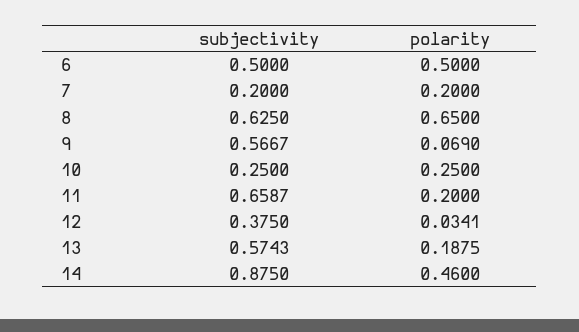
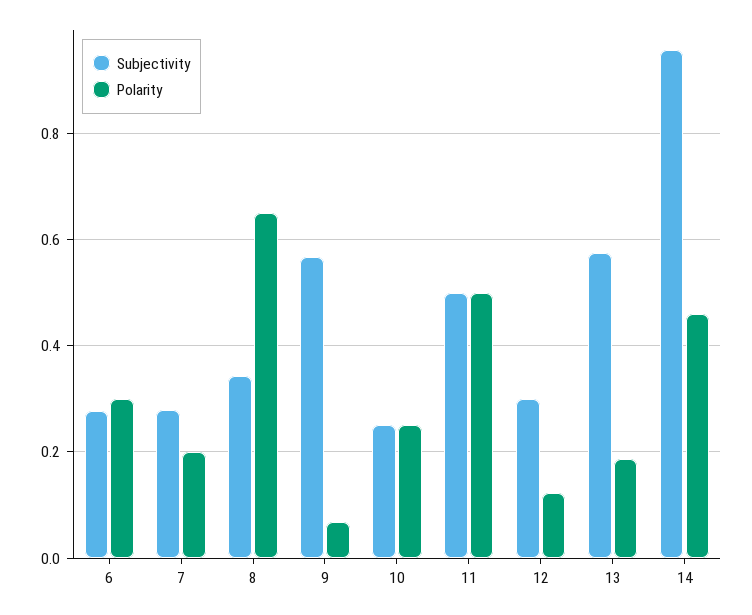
  {
    "subjectivity": {
-     "6": 0.5,
+     "6": 0.28,
-     "7": 0.2,
+     "7": 0.28,
-     "8": 0.625,
+     "8": 0.34,
      "9": 0.5667,
      "10": 0.25,
-     "11": 0.6587,
+     "11": 0.5,
-     "12": 0.375,
+     "12": 0.3,
      "13": 0.5743,
-     "14": 0.875
+     "14": 0.96
    },
    "polarity": {
-     "6": 0.5,
+     "6": 0.3,
      "7": 0.2,
      "8": 0.65,
      "9": 0.069,
      "10": 0.25,
-     "11": 0.2,
+     "11": 0.5,
-     "12": 0.0341,
+     "12": 0.12,
      "13": 0.1875,
      "14": 0.46
    }
  }

